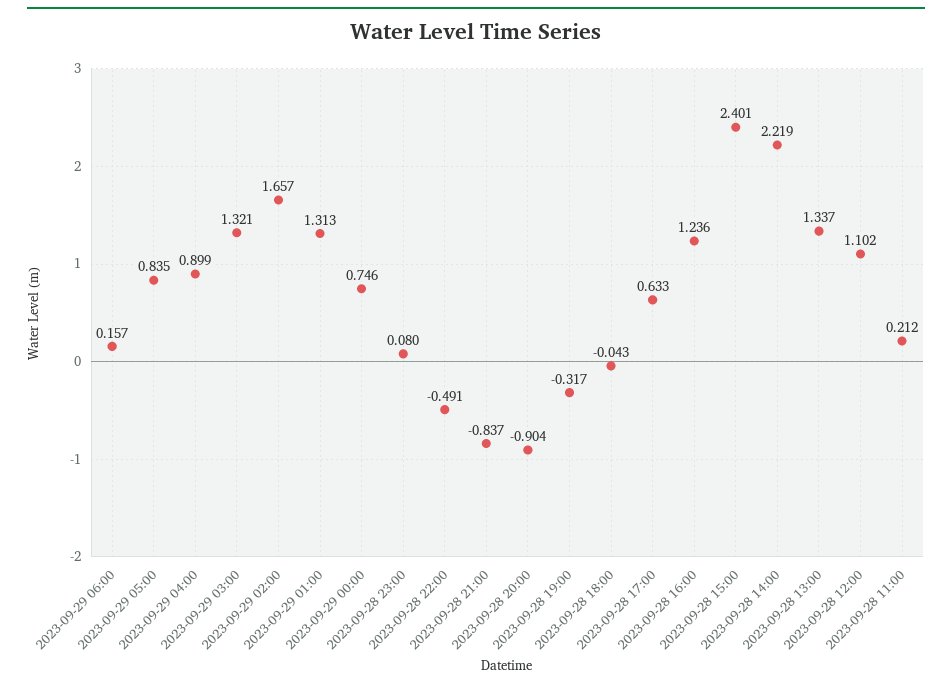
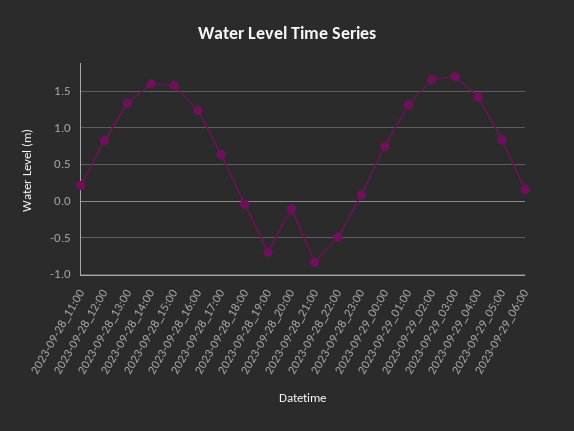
  {
    "2023-09-29 06:00": 0.157,
    "2023-09-29 05:00": 0.835,
-   "2023-09-29 04:00": 0.899,
+   "2023-09-29 04:00": 1.4,
-   "2023-09-29 03:00": 1.321,
+   "2023-09-29 03:00": 1.7,
    "2023-09-29 02:00": 1.657,
    "2023-09-29 01:00": 1.313,
    "2023-09-29 00:00": 0.746,
    "2023-09-28 23:00": 0.08,
    "2023-09-28 22:00": -0.491,
    "2023-09-28 21:00": -0.837,
-   "2023-09-28 20:00": -0.904,
+   "2023-09-28 20:00": -0.1,
-   "2023-09-28 19:00": -0.317,
+   "2023-09-28 19:00": -0.7,
    "2023-09-28 18:00": -0.043,
    "2023-09-28 17:00": 0.633,
    "2023-09-28 16:00": 1.236,
-   "2023-09-28 15:00": 2.401,
+   "2023-09-28 15:00": 1.6,
-   "2023-09-28 14:00": 2.219,
+   "2023-09-28 14:00": 1.6,
    "2023-09-28 13:00": 1.337,
-   "2023-09-28 12:00": 1.102,
+   "2023-09-28 12:00": 0.8,
    "2023-09-28 11:00": 0.212
  }

